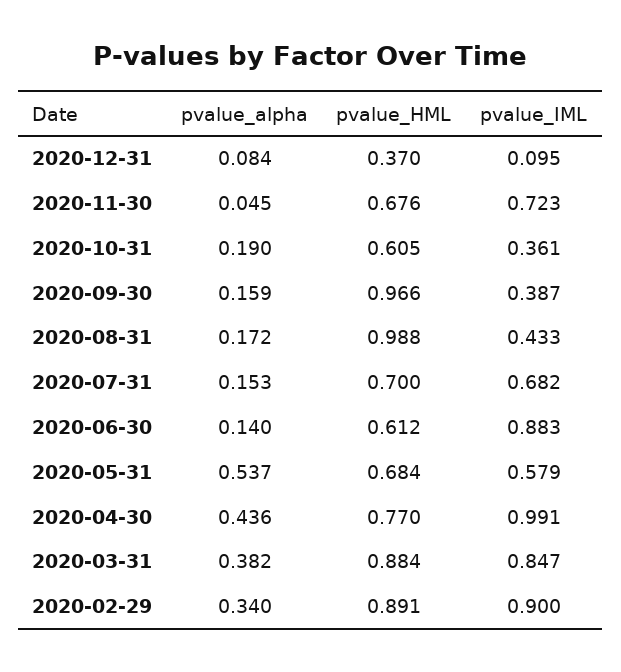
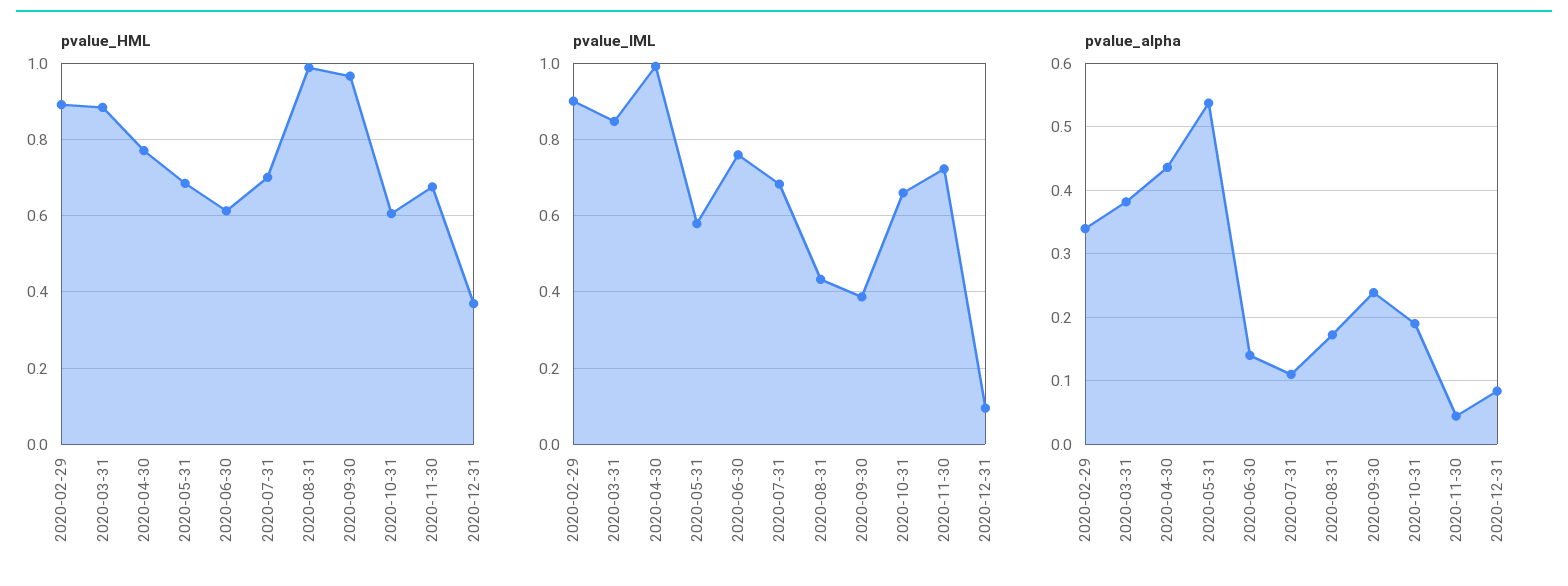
  {
    "pvalue_alpha": {
      "2020-12-31": 0.084,
      "2020-11-30": 0.045,
      "2020-10-31": 0.19,
-     "2020-09-30": 0.159,
+     "2020-09-30": 0.24,
      "2020-08-31": 0.172,
-     "2020-07-31": 0.153,
+     "2020-07-31": 0.11,
      "2020-06-30": 0.14,
      "2020-05-31": 0.537,
      "2020-04-30": 0.436,
      "2020-03-31": 0.382,
      "2020-02-29": 0.34
    },
    "pvalue_HML": {
      "2020-12-31": 0.37,
      "2020-11-30": 0.676,
      "2020-10-31": 0.605,
      "2020-09-30": 0.966,
      "2020-08-31": 0.988,
      "2020-07-31": 0.7,
      "2020-06-30": 0.612,
      "2020-05-31": 0.684,
      "2020-04-30": 0.77,
      "2020-03-31": 0.884,
      "2020-02-29": 0.891
    },
    "pvalue_IML": {
      "2020-12-31": 0.095,
      "2020-11-30": 0.723,
-     "2020-10-31": 0.361,
+     "2020-10-31": 0.66,
      "2020-09-30": 0.387,
      "2020-08-31": 0.433,
      "2020-07-31": 0.682,
-     "2020-06-30": 0.883,
+     "2020-06-30": 0.76,
      "2020-05-31": 0.579,
      "2020-04-30": 0.991,
      "2020-03-31": 0.847,
      "2020-02-29": 0.9
    }
  }

